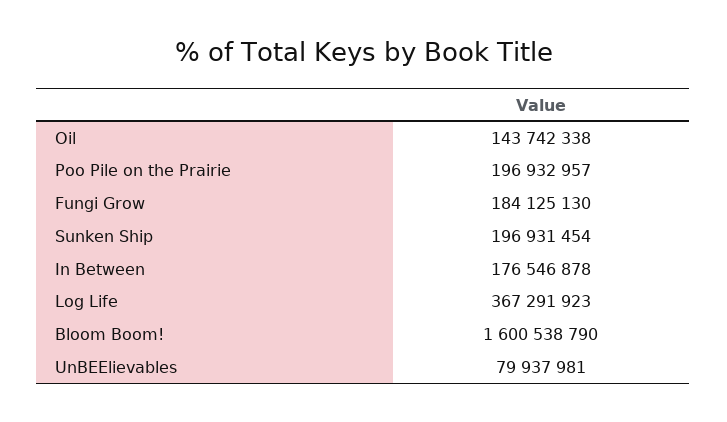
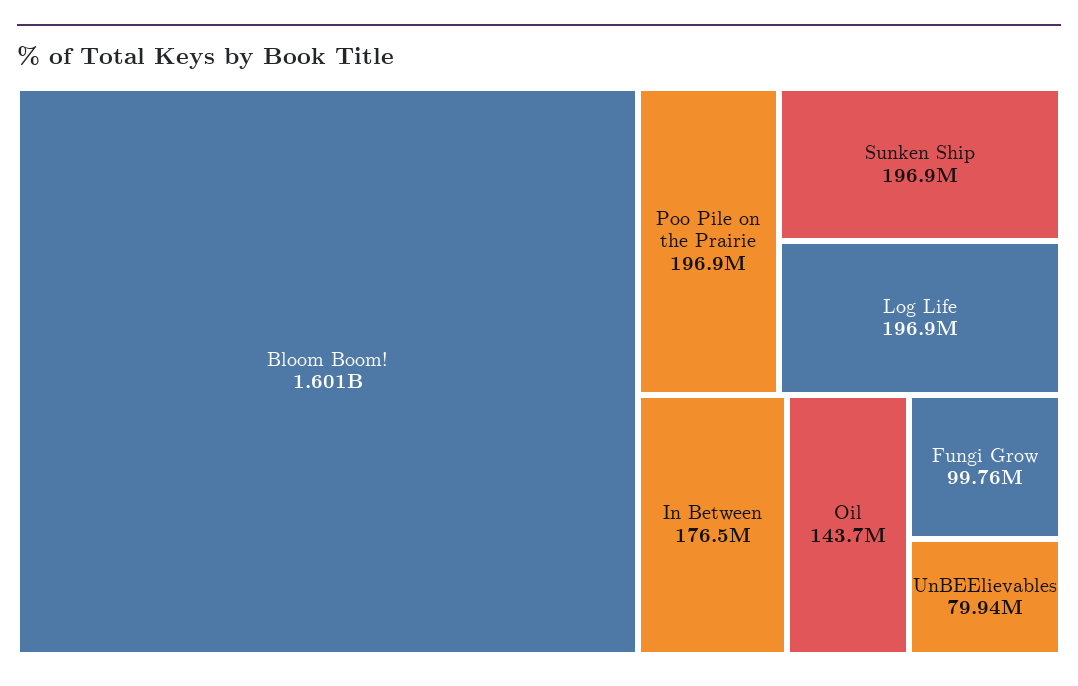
  {
    "Oil": 143742338,
    "Poo Pile on the Prairie": 196932957,
-   "Fungi Grow": 184125130,
+   "Fungi Grow": 99760000,
    "Sunken Ship": 196931454,
    "In Between": 176546878,
-   "Log Life": 367291923,
+   "Log Life": 196900000,
    "Bloom Boom!": 1600538790,
    "UnBEElievables": 79937981
  }

